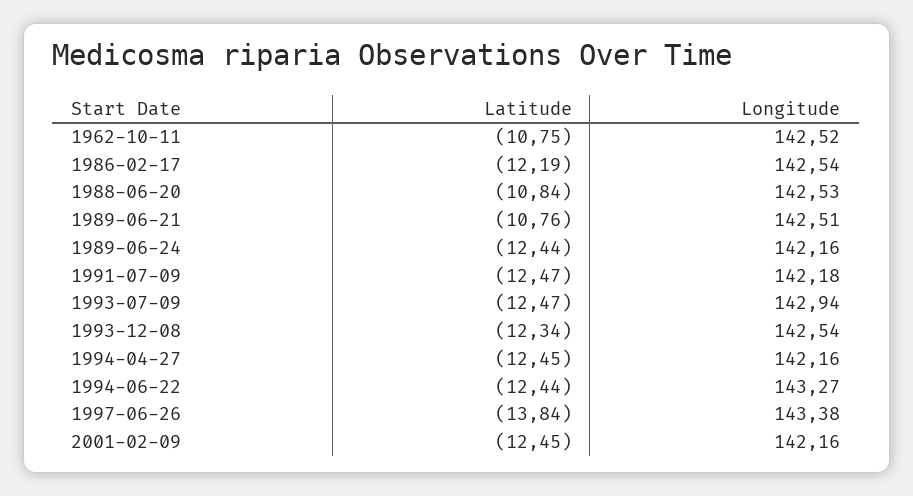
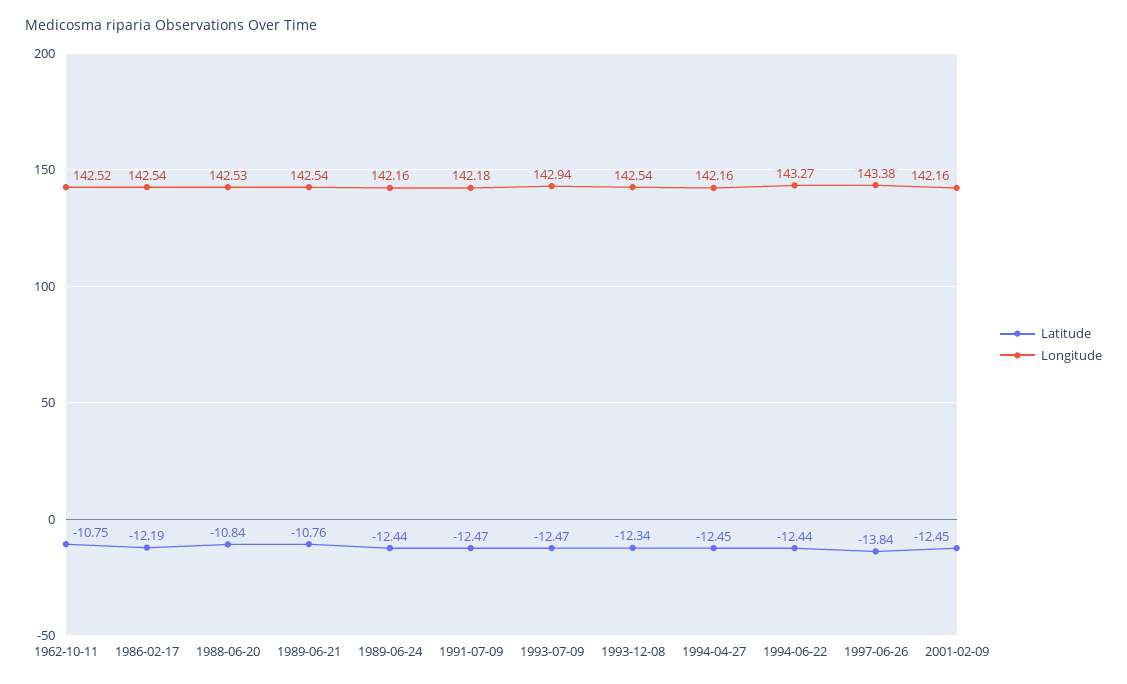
  {
    "Latitude": {
      "1962-10-11": -10.75,
      "1986-02-17": -12.19,
      "1988-06-20": -10.84,
      "1989-06-21": -10.76,
      "1989-06-24": -12.44,
      "1991-07-09": -12.47,
      "1993-07-09": -12.47,
      "1993-12-08": -12.34,
      "1994-04-27": -12.45,
      "1994-06-22": -12.44,
      "1997-06-26": -13.84,
      "2001-02-09": -12.45
    },
    "Longitude": {
      "1962-10-11": 142.52,
      "1986-02-17": 142.54,
      "1988-06-20": 142.53,
-     "1989-06-21": 142.51,
+     "1989-06-21": 142.54,
      "1989-06-24": 142.16,
      "1991-07-09": 142.18,
      "1993-07-09": 142.94,
      "1993-12-08": 142.54,
      "1994-04-27": 142.16,
      "1994-06-22": 143.27,
      "1997-06-26": 143.38,
      "2001-02-09": 142.16
    }
  }

